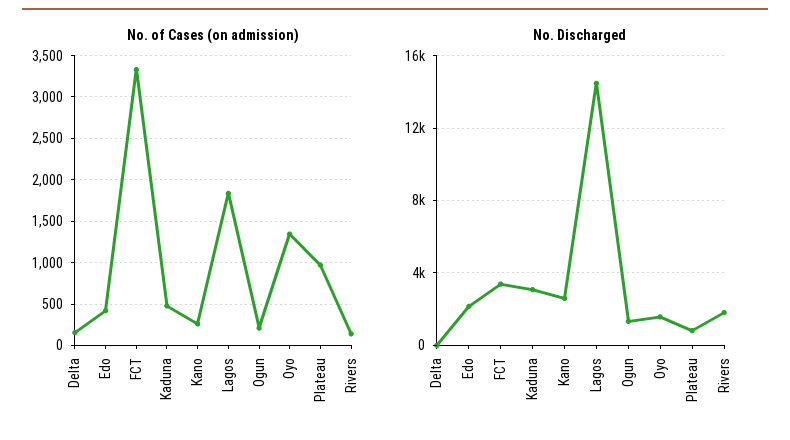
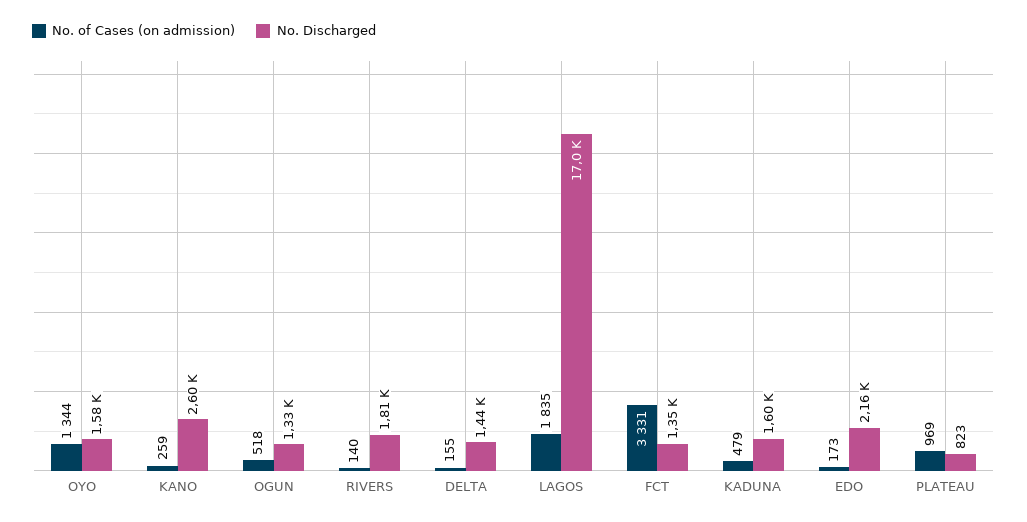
  {
    "No. of Cases (on admission)": {
      "Delta": 155,
-     "Edo": 400,
+     "Edo": 173,
      "FCT": 3331,
      "Kaduna": 479,
      "Kano": 259,
      "Lagos": 1835,
-     "Ogun": 200,
+     "Ogun": 518,
      "Oyo": 1344,
      "Plateau": 969,
      "Rivers": 140
    },
    "No. Discharged": {
-     "Delta": 0,
+     "Delta": 1440,
      "Edo": 2160,
-     "FCT": 3500,
+     "FCT": 1350,
-     "Kaduna": 3000,
+     "Kaduna": 1600,
      "Kano": 2600,
-     "Lagos": 14500,
+     "Lagos": 17000,
      "Ogun": 1330,
      "Oyo": 1580,
      "Plateau": 823,
      "Rivers": 1810
    }
  }

